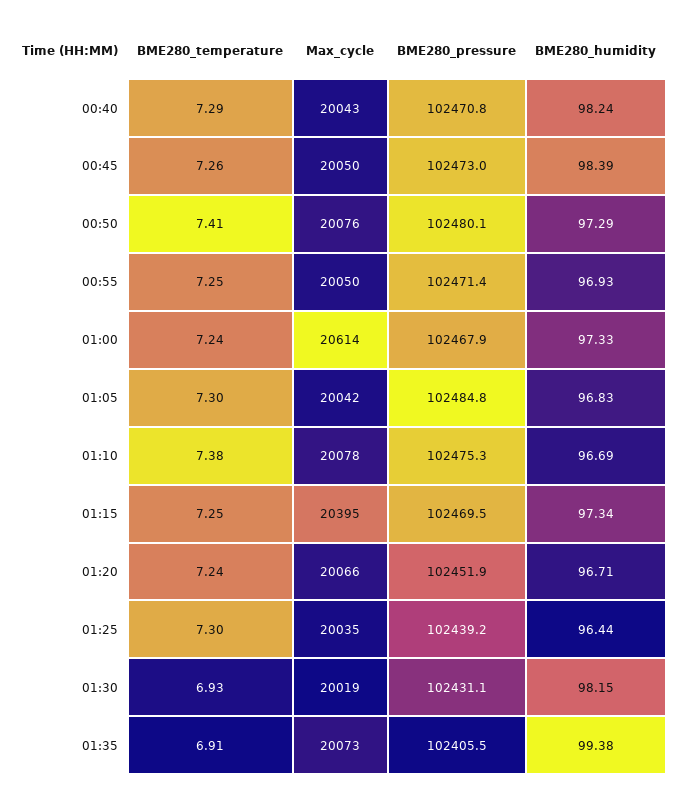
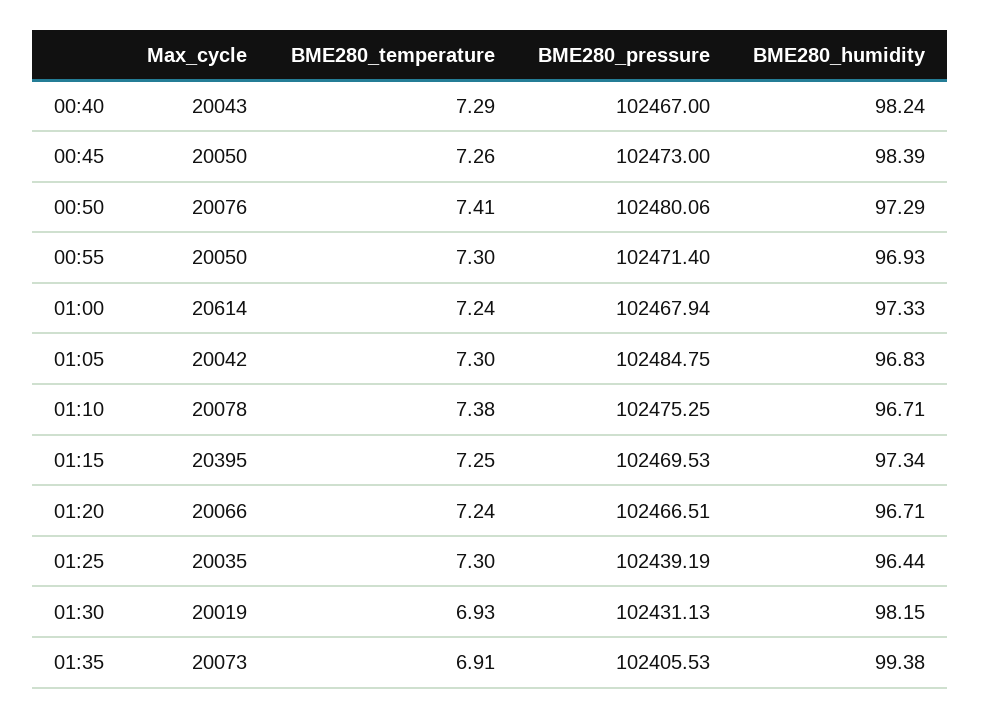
  {
    "BME280_temperature": {
      "00:40": 7.29,
      "00:45": 7.26,
      "00:50": 7.41,
-     "00:55": 7.25,
+     "00:55": 7.3,
      "01:00": 7.24,
      "01:05": 7.3,
      "01:10": 7.38,
      "01:15": 7.25,
      "01:20": 7.24,
      "01:25": 7.3,
      "01:30": 6.93,
      "01:35": 6.91
    },
    "Max_cycle": {
      "00:40": 20043,
      "00:45": 20050,
      "00:50": 20076,
      "00:55": 20050,
      "01:00": 20614,
      "01:05": 20042,
      "01:10": 20078,
      "01:15": 20395,
      "01:20": 20066,
      "01:25": 20035,
      "01:30": 20019,
      "01:35": 20073
    },
    "BME280_pressure": {
-     "00:40": 102470.8,
+     "00:40": 102467,
      "00:45": 102473,
      "00:50": 102480.06,
      "00:55": 102471.4,
      "01:00": 102467.94,
      "01:05": 102484.75,
      "01:10": 102475.25,
      "01:15": 102469.53,
-     "01:20": 102451.9,
+     "01:20": 102466.51,
      "01:25": 102439.19,
      "01:30": 102431.13,
      "01:35": 102405.53
    },
    "BME280_humidity": {
      "00:40": 98.24,
      "00:45": 98.39,
      "00:50": 97.29,
      "00:55": 96.93,
      "01:00": 97.33,
      "01:05": 96.83,
-     "01:10": 96.69,
+     "01:10": 96.71,
      "01:15": 97.34,
      "01:20": 96.71,
      "01:25": 96.44,
      "01:30": 98.15,
      "01:35": 99.38
    }
  }

